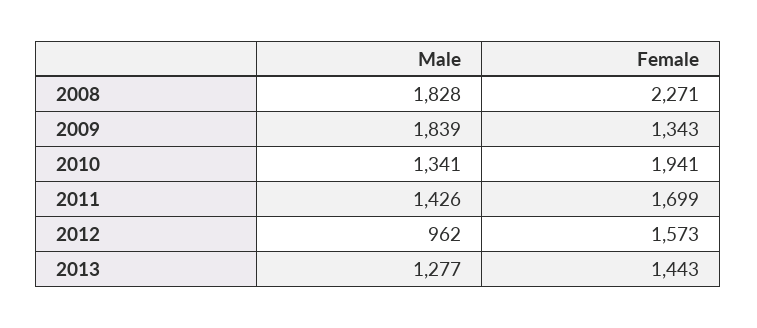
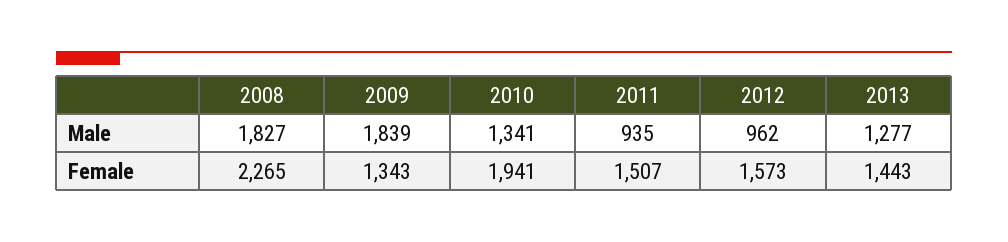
  {
    "Male": {
-     "2008": 1828,
+     "2008": 1827,
      "2009": 1839,
      "2010": 1341,
-     "2011": 1426,
+     "2011": 935,
      "2012": 962,
      "2013": 1277
    },
    "Female": {
-     "2008": 2271,
+     "2008": 2265,
      "2009": 1343,
      "2010": 1941,
-     "2011": 1699,
+     "2011": 1507,
      "2012": 1573,
      "2013": 1443
    }
  }

